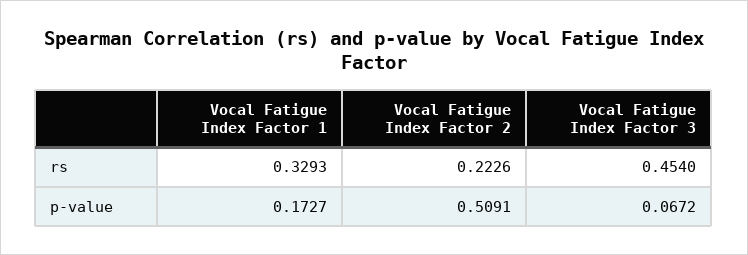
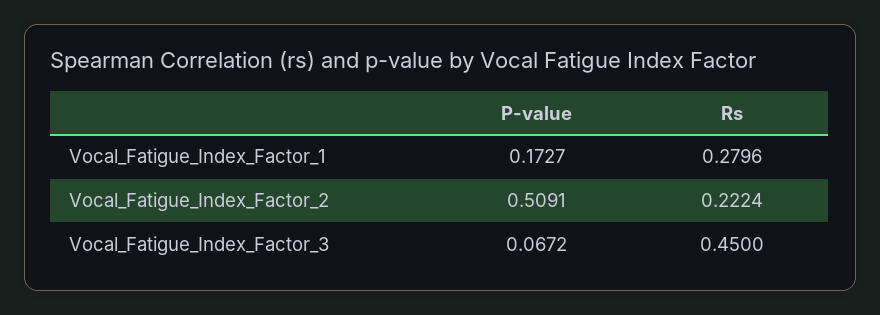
  {
    "Vocal Fatigue Index Factor 1": {
-     "rs": 0.3293,
+     "rs": 0.2796,
      "p-value": 0.1727
    },
    "Vocal Fatigue Index Factor 2": {
-     "rs": 0.2226,
+     "rs": 0.2224,
      "p-value": 0.5091
    },
    "Vocal Fatigue Index Factor 3": {
-     "rs": 0.454,
+     "rs": 0.45,
      "p-value": 0.0672
    }
  }

